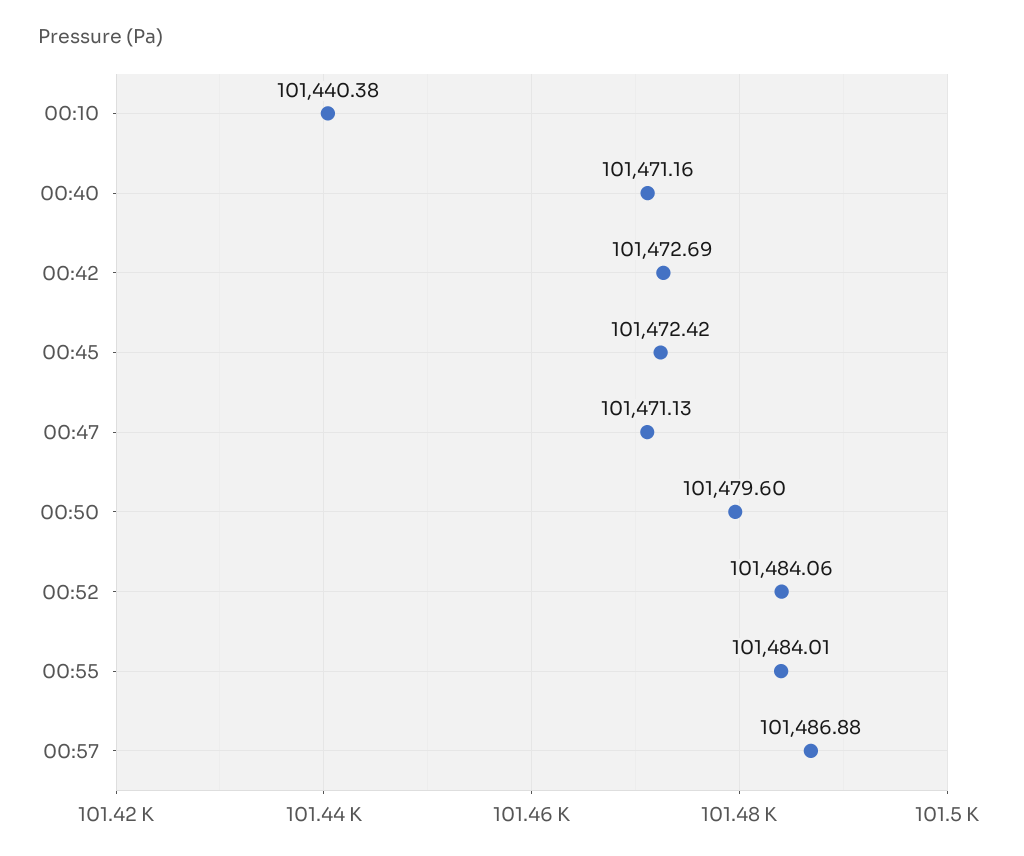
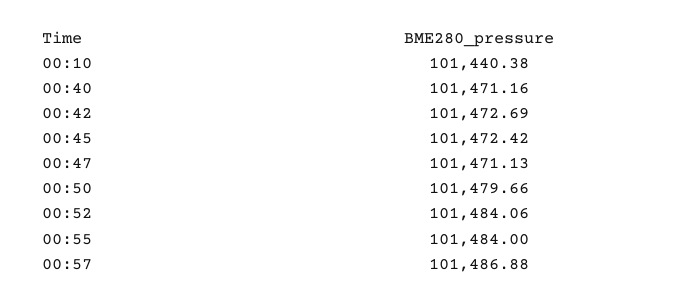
  {
    "00:10": 101440.38,
    "00:40": 101471.16,
    "00:42": 101472.69,
    "00:45": 101472.42,
    "00:47": 101471.13,
-   "00:50": 101479.6,
+   "00:50": 101479.66,
    "00:52": 101484.06,
-   "00:55": 101484.01,
+   "00:55": 101484,
    "00:57": 101486.88
  }

